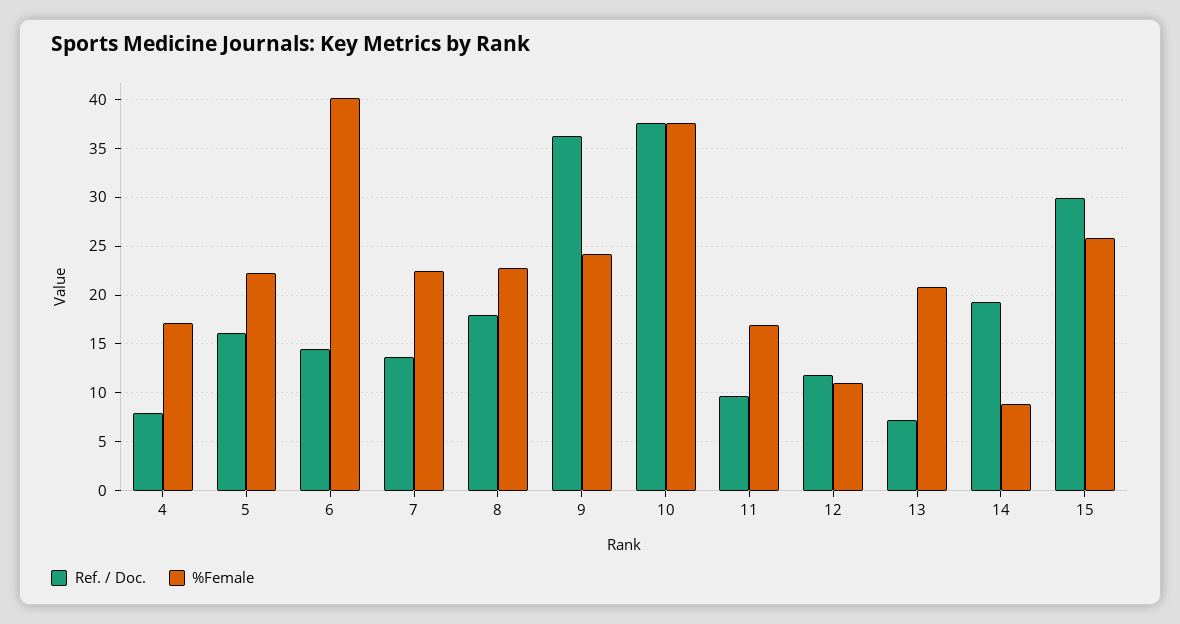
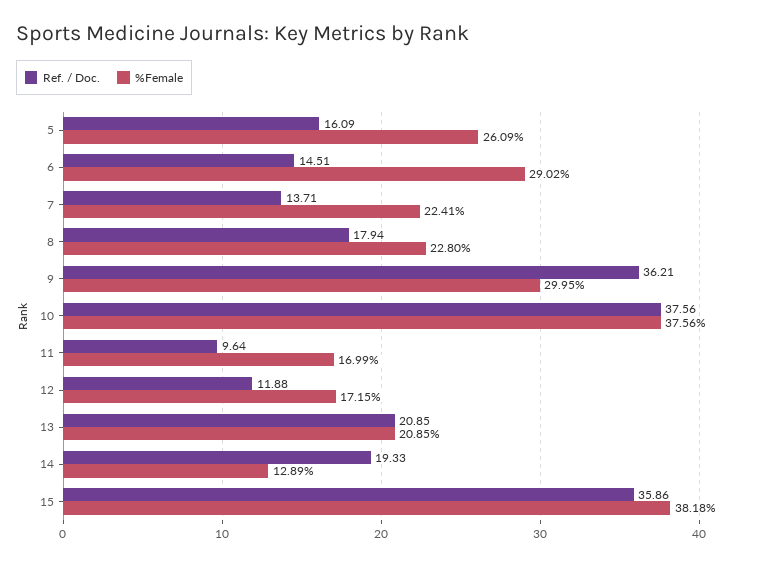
  {
    "Ref. / Doc.": {
-     "4": 8,
      "5": 16.09,
      "6": 14.51,
      "7": 13.71,
      "8": 17.94,
      "9": 36.21,
      "10": 37.56,
      "11": 9.64,
      "12": 11.88,
-     "13": 7,
+     "13": 20.85,
      "14": 19.33,
-     "15": 30
+     "15": 35.86
    },
    "%Female": {
-     "4": 17,
-     "5": 22,
+     "5": 26.09,
-     "6": 40,
+     "6": 29.02,
      "7": 22.41,
      "8": 22.8,
-     "9": 24,
+     "9": 29.95,
      "10": 37.56,
      "11": 16.99,
-     "12": 11,
+     "12": 17.15,
      "13": 20.85,
-     "14": 9,
+     "14": 12.89,
-     "15": 26
+     "15": 38.18
    }
  }

